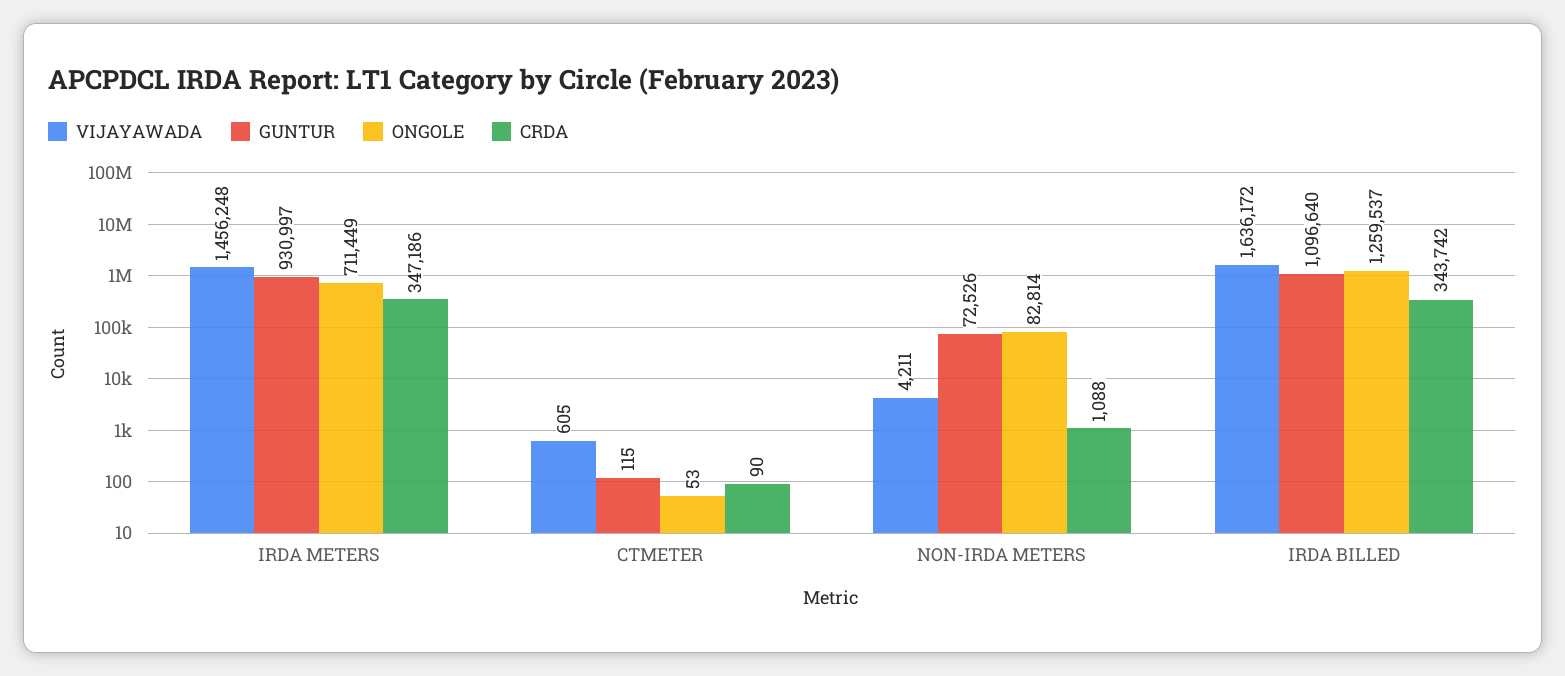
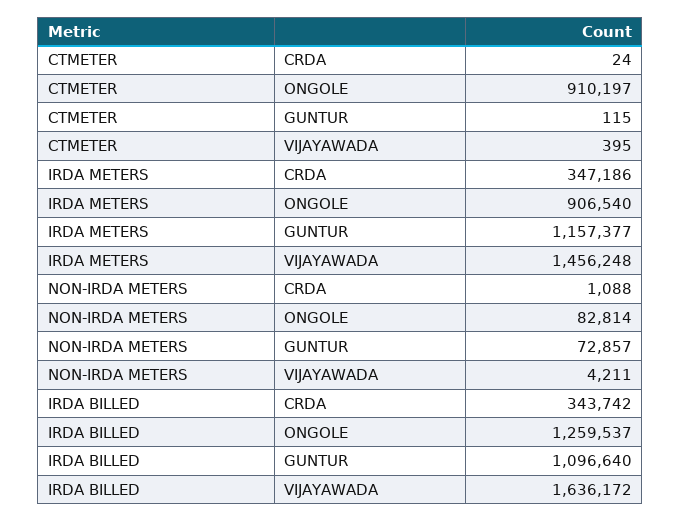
  {
    "VIJAYAWADA": {
      "IRDA METERS": 1456248,
-     "CTMETER": 605,
+     "CTMETER": 395,
      "NON-IRDA METERS": 4211,
      "IRDA BILLED": 1636172
    },
    "GUNTUR": {
-     "IRDA METERS": 930997,
+     "IRDA METERS": 1157377,
      "CTMETER": 115,
-     "NON-IRDA METERS": 72526,
+     "NON-IRDA METERS": 72857,
      "IRDA BILLED": 1096640
    },
    "ONGOLE": {
-     "IRDA METERS": 711449,
+     "IRDA METERS": 906540,
-     "CTMETER": 53,
+     "CTMETER": 910197,
      "NON-IRDA METERS": 82814,
      "IRDA BILLED": 1259537
    },
    "CRDA": {
      "IRDA METERS": 347186,
-     "CTMETER": 90,
+     "CTMETER": 24,
      "NON-IRDA METERS": 1088,
      "IRDA BILLED": 343742
    }
  }

